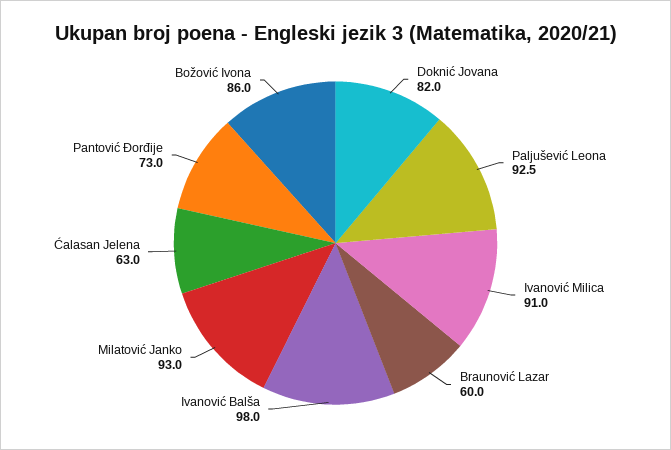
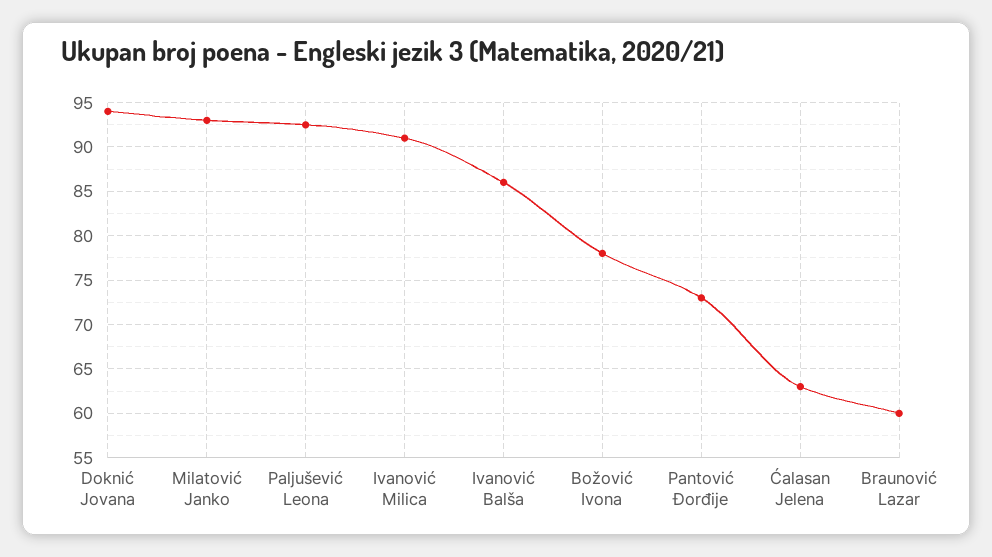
  {
-   "Doknić Jovana": 82,
+   "Doknić Jovana": 94,
    "Paljušević Leona": 92.5,
    "Ivanović Milica": 91,
    "Braunović Lazar": 60,
-   "Ivanović Balša": 98,
+   "Ivanović Balša": 86,
    "Milatović Janko": 93,
    "Ćalasan Jelena": 63,
    "Pantović Đorđije": 73,
-   "Božović Ivona": 86
+   "Božović Ivona": 78
  }

